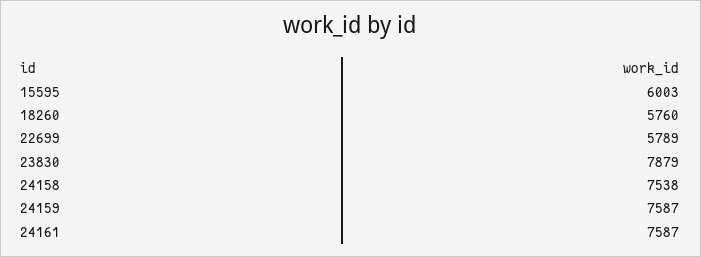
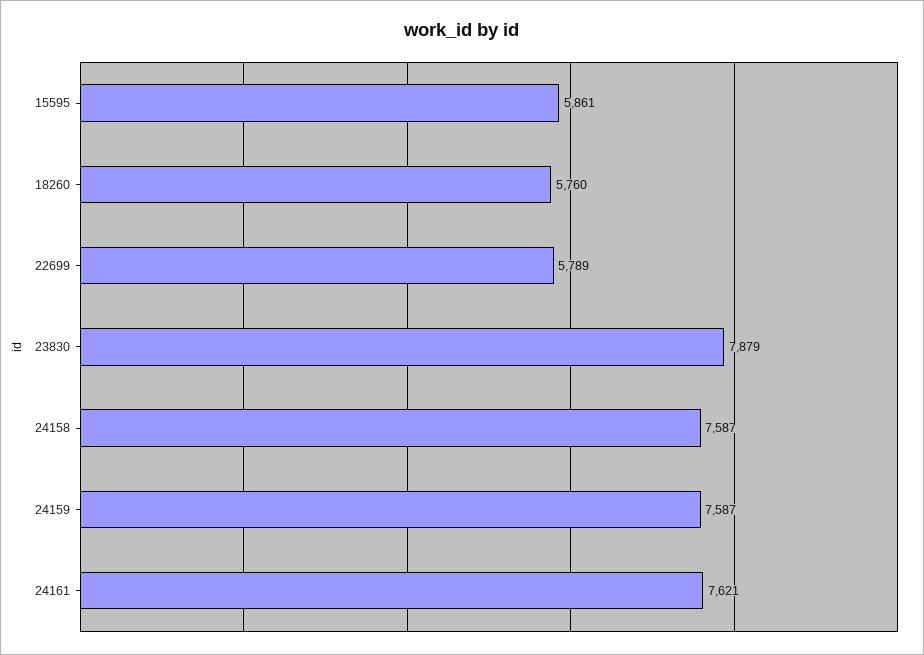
  {
-   "15595": 6003,
+   "15595": 5861,
    "18260": 5760,
    "22699": 5789,
    "23830": 7879,
-   "24158": 7538,
+   "24158": 7587,
    "24159": 7587,
-   "24161": 7587
+   "24161": 7621
  }

